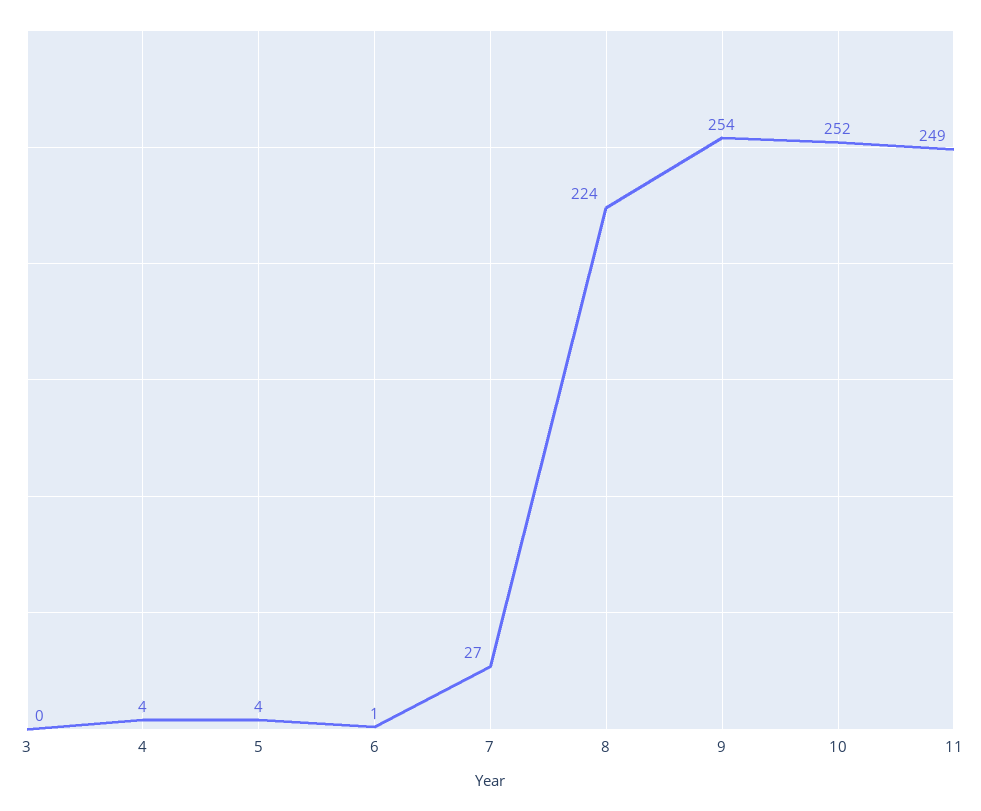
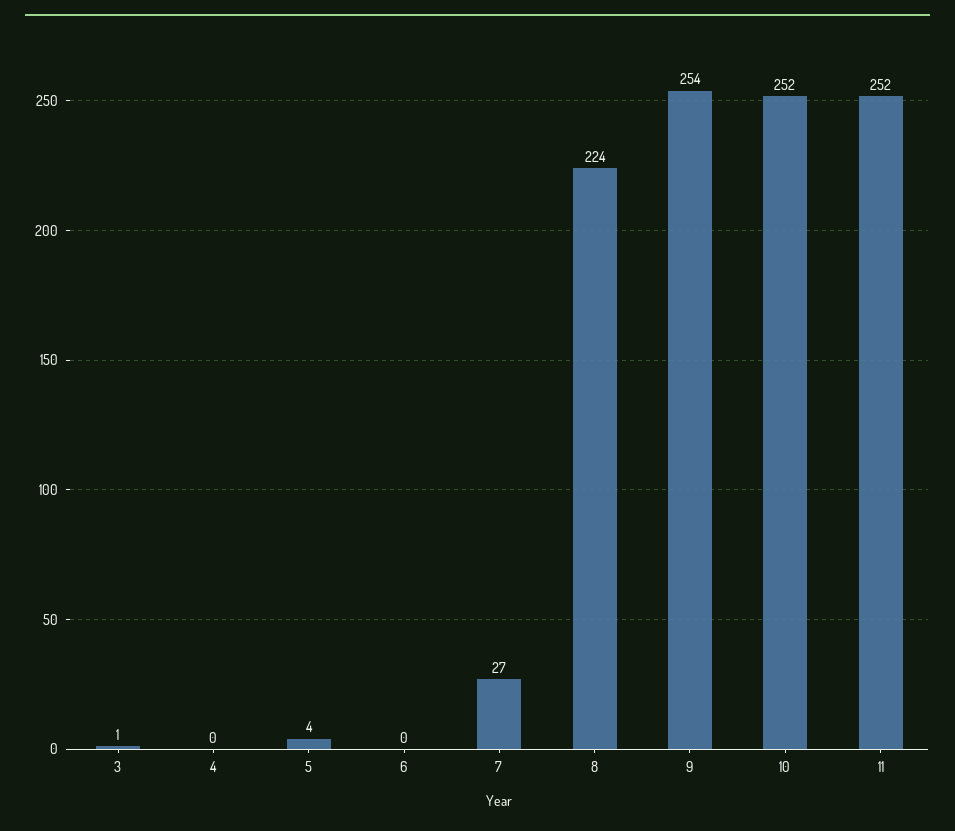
  {
-   "3": 0,
+   "3": 1,
-   "4": 4,
+   "4": 0,
    "5": 4,
-   "6": 1,
+   "6": 0,
    "7": 27,
    "8": 224,
    "9": 254,
    "10": 252,
-   "11": 249
+   "11": 252
  }

